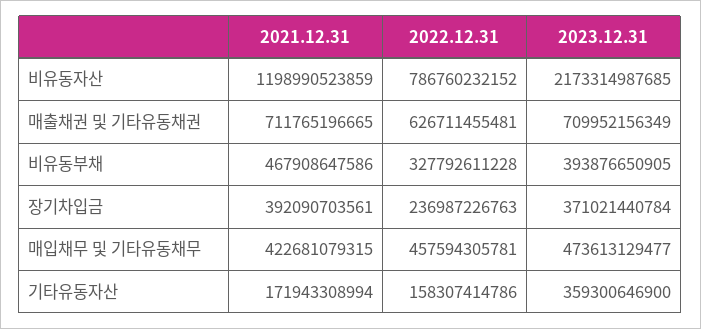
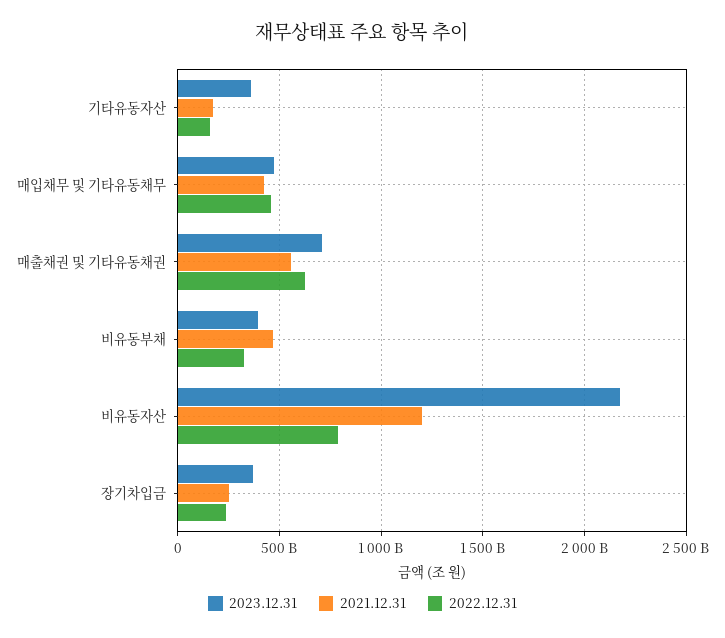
  {
    "2021.12.31": {
      "비유동자산": 1198990523859,
-     "매출채권 및 기타유동채권": 711765196665,
+     "매출채권 및 기타유동채권": 550000000000,
      "비유동부채": 467908647586,
-     "장기차입금": 392090703561,
+     "장기차입금": 250000000000,
      "매입채무 및 기타유동채무": 422681079315,
      "기타유동자산": 171943308994
    },
    "2022.12.31": {
      "비유동자산": 786760232152,
      "매출채권 및 기타유동채권": 626711455481,
      "비유동부채": 327792611228,
      "장기차입금": 236987226763,
      "매입채무 및 기타유동채무": 457594305781,
      "기타유동자산": 158307414786
    },
    "2023.12.31": {
      "비유동자산": 2173314987685,
      "매출채권 및 기타유동채권": 709952156349,
      "비유동부채": 393876650905,
      "장기차입금": 371021440784,
      "매입채무 및 기타유동채무": 473613129477,
      "기타유동자산": 359300646900
    }
  }

